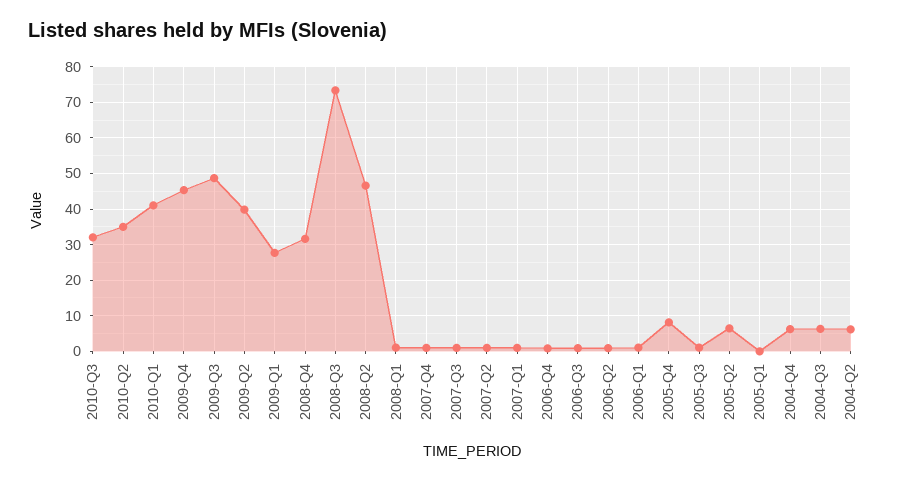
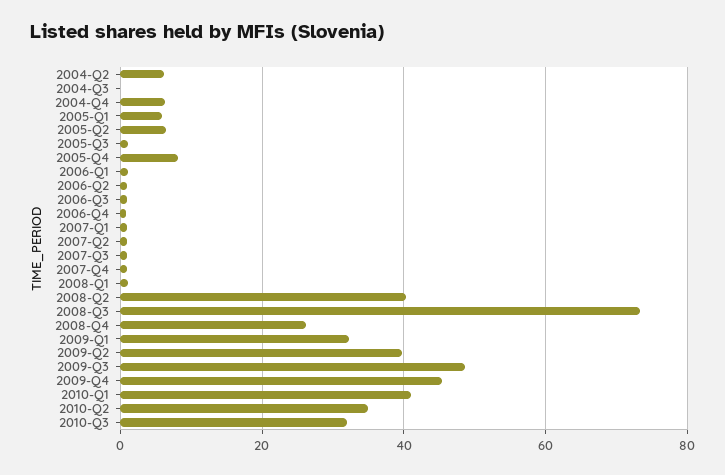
  {
    "2010-Q3": 32,
    "2010-Q2": 36,
    "2010-Q1": 42,
    "2009-Q4": 46,
    "2009-Q3": 48,
    "2009-Q2": 40,
-   "2009-Q1": 28,
+   "2009-Q1": 32,
-   "2008-Q4": 32,
+   "2008-Q4": 26,
    "2008-Q3": 74,
-   "2008-Q2": 46,
+   "2008-Q2": 40,
    "2008-Q1": 2,
    "2007-Q4": 2,
    "2007-Q3": 2,
    "2007-Q2": 2,
    "2007-Q1": 2,
    "2006-Q4": 0,
    "2006-Q3": 0,
    "2006-Q2": 0,
    "2006-Q1": 2,
    "2005-Q4": 8,
    "2005-Q3": 2,
    "2005-Q2": 6,
-   "2005-Q1": 0,
+   "2005-Q1": 6,
    "2004-Q4": 6,
-   "2004-Q3": 6,
+   "2004-Q3": 0,
    "2004-Q2": 6
  }

